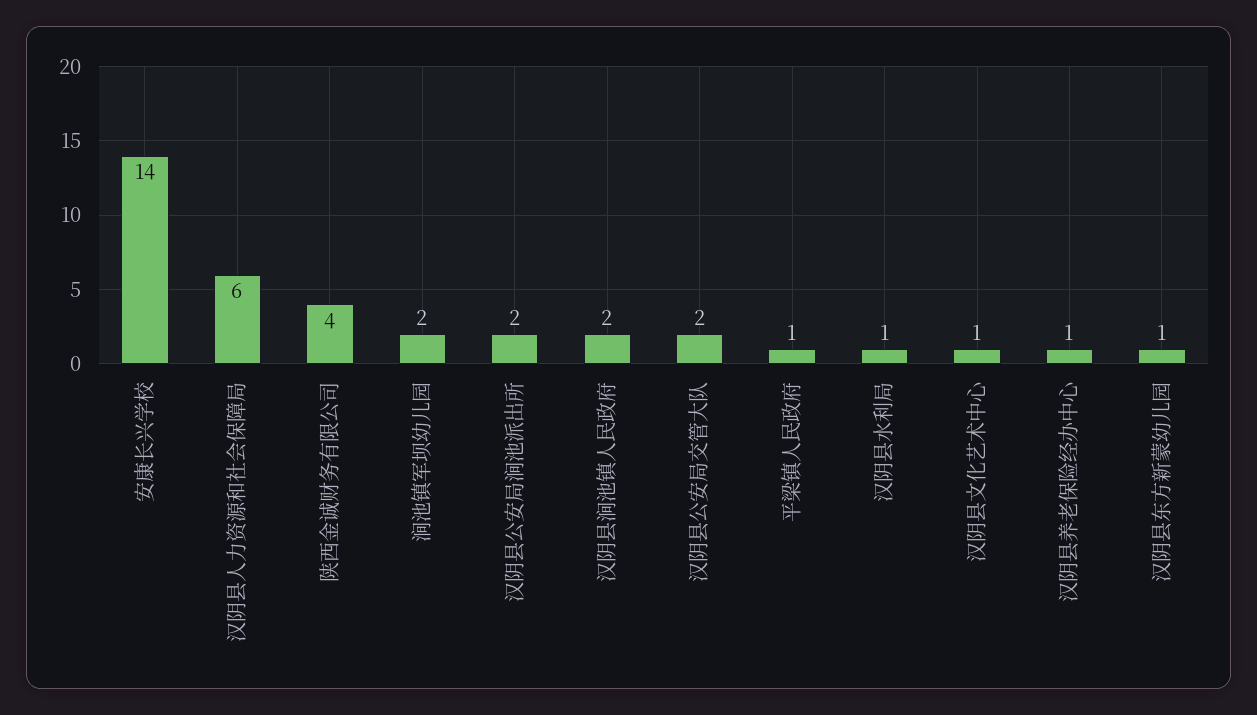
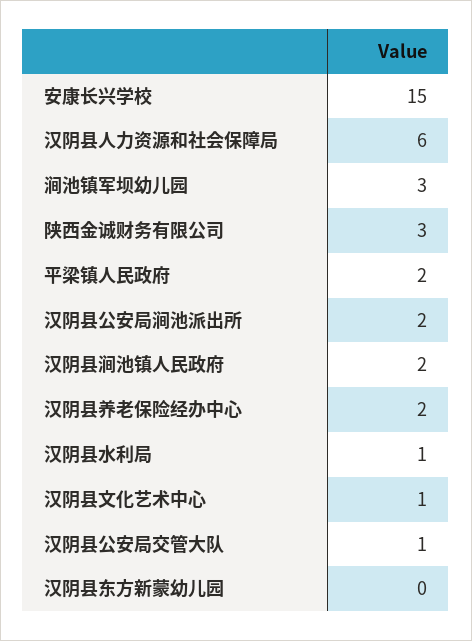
  {
-   "安康长兴学校": 14,
+   "安康长兴学校": 15,
    "汉阴县人力资源和社会保障局": 6,
-   "陕西金诚财务有限公司": 4,
+   "陕西金诚财务有限公司": 3,
-   "涧池镇军坝幼儿园": 2,
+   "涧池镇军坝幼儿园": 3,
    "汉阴县公安局涧池派出所": 2,
    "汉阴县涧池镇人民政府": 2,
-   "汉阴县公安局交管大队": 2,
+   "汉阴县公安局交管大队": 1,
-   "平梁镇人民政府": 1,
+   "平梁镇人民政府": 2,
    "汉阴县水利局": 1,
    "汉阴县文化艺术中心": 1,
-   "汉阴县养老保险经办中心": 1,
+   "汉阴县养老保险经办中心": 2,
-   "汉阴县东方新蒙幼儿园": 1
+   "汉阴县东方新蒙幼儿园": 0
  }

